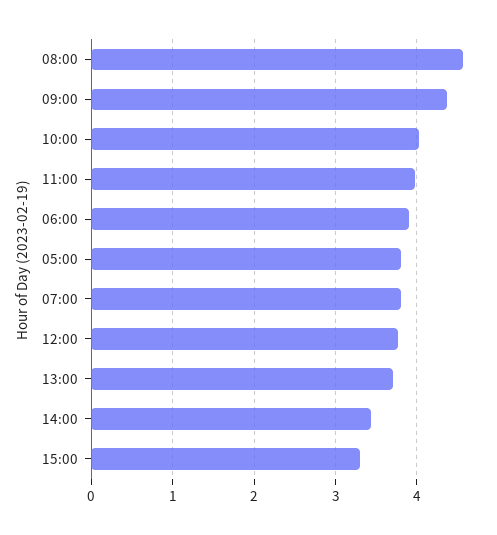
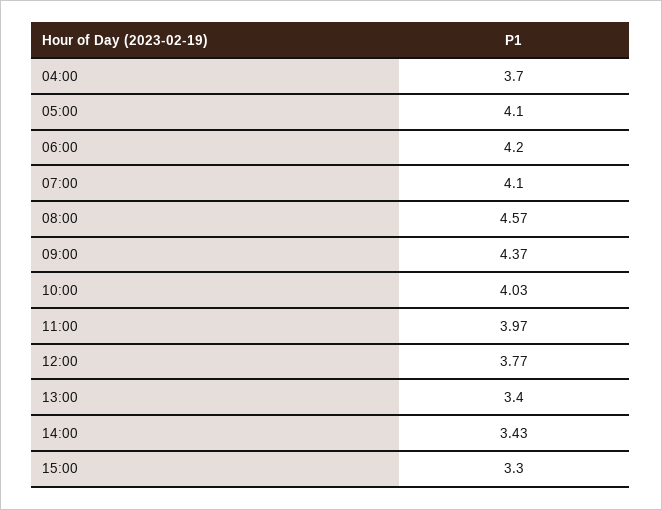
  {
    "08:00": 4.57,
    "09:00": 4.37,
    "10:00": 4.03,
    "11:00": 3.97,
-   "06:00": 3.9,
+   "06:00": 4.2,
-   "05:00": 3.8,
+   "05:00": 4.1,
-   "07:00": 3.8,
+   "07:00": 4.1,
    "12:00": 3.77,
-   "13:00": 3.7,
+   "13:00": 3.4,
    "14:00": 3.43,
-   "15:00": 3.3
+   "15:00": 3.3,
+   "04:00": 3.7
  }

